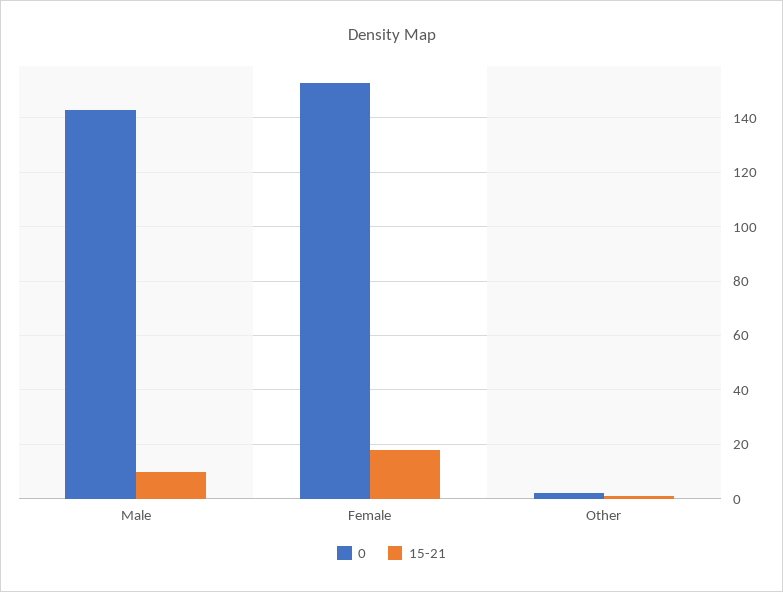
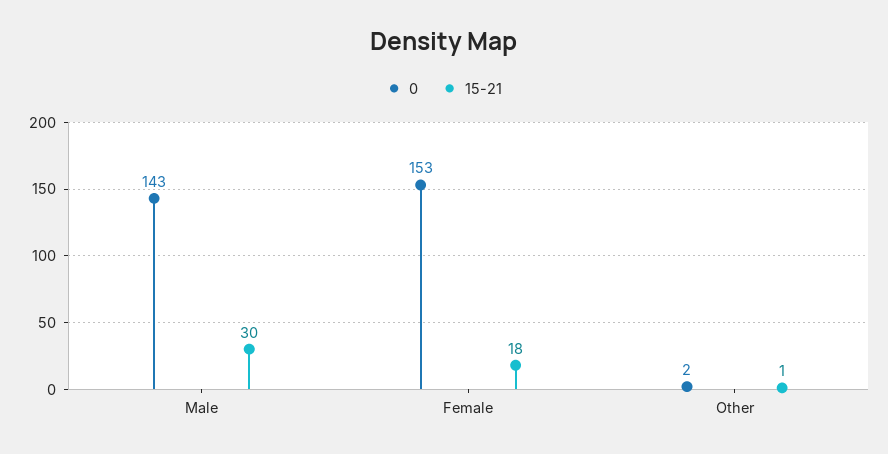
  {
    "0": {
      "Male": 143,
      "Female": 153,
      "Other": 2
    },
    "15-21": {
-     "Male": 10,
+     "Male": 30,
      "Female": 18,
      "Other": 1
    }
  }

